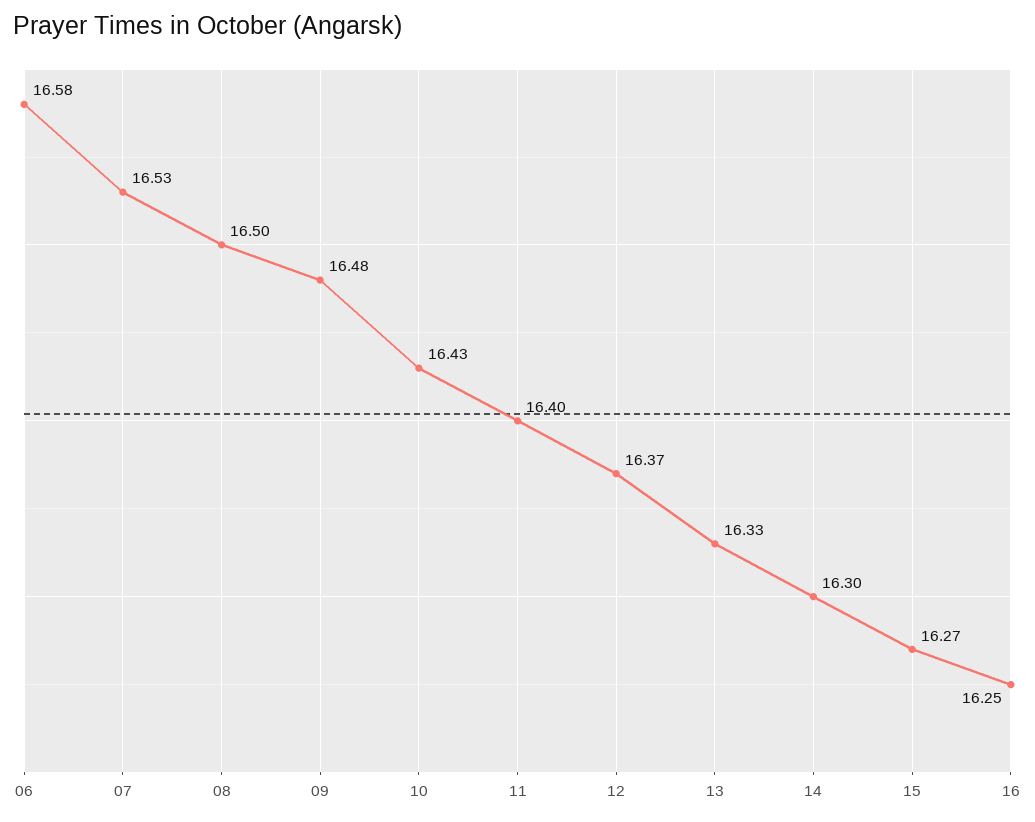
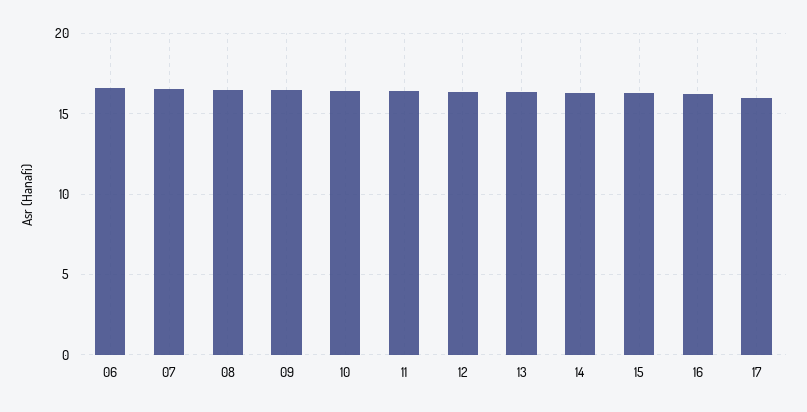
  {
    "06": 16.58,
    "07": 16.53,
    "08": 16.5,
    "09": 16.48,
    "10": 16.43,
    "11": 16.4,
    "12": 16.37,
    "13": 16.33,
    "14": 16.3,
    "15": 16.27,
-   "16": 16.25
+   "16": 16.25,
+   "17": 16
  }

